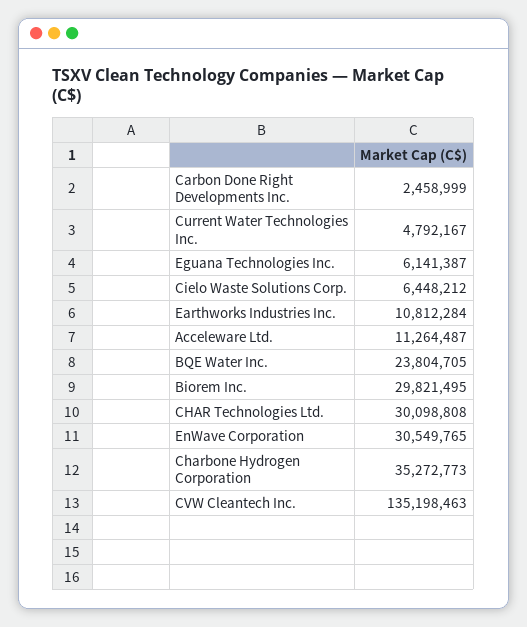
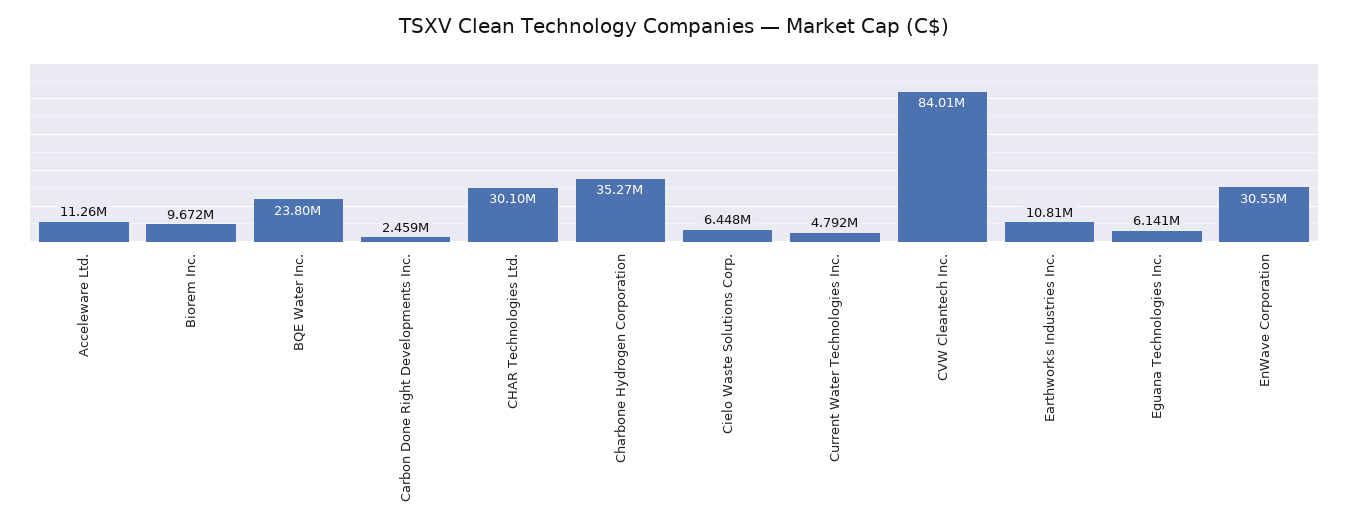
  {
    "Carbon Done Right Developments Inc.": 2458999,
    "Current Water Technologies Inc.": 4792167,
    "Eguana Technologies Inc.": 6141387,
    "Cielo Waste Solutions Corp.": 6448212,
    "Earthworks Industries Inc.": 10812284,
    "Acceleware Ltd.": 11264487,
    "BQE Water Inc.": 23804705,
-   "Biorem Inc.": 29821495,
+   "Biorem Inc.": 9672000,
    "CHAR Technologies Ltd.": 30098808,
    "EnWave Corporation": 30549765,
    "Charbone Hydrogen Corporation": 35272773,
-   "CVW Cleantech Inc.": 135198463
+   "CVW Cleantech Inc.": 84010000
  }

